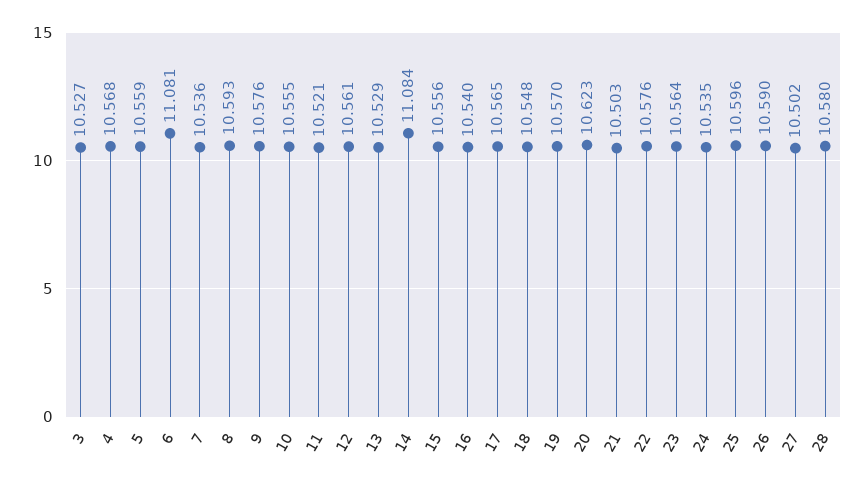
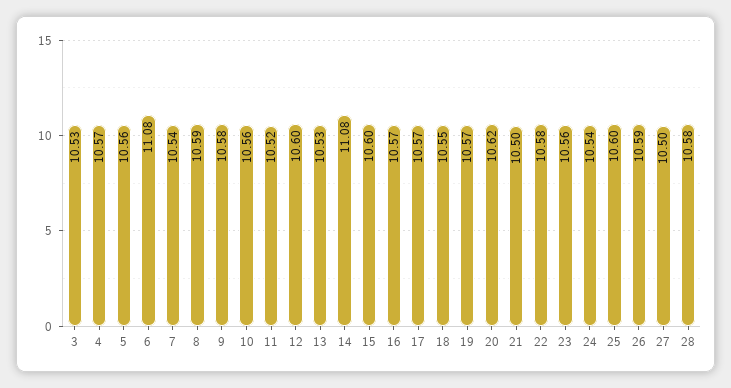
  {
    "3": 10.527,
    "4": 10.568,
    "5": 10.559,
    "6": 11.081,
    "7": 10.536,
    "8": 10.593,
    "9": 10.576,
    "10": 10.555,
    "11": 10.521,
-   "12": 10.561,
+   "12": 10.6,
    "13": 10.529,
    "14": 11.084,
-   "15": 10.556,
+   "15": 10.6,
-   "16": 10.54,
+   "16": 10.57,
    "17": 10.565,
    "18": 10.548,
    "19": 10.57,
    "20": 10.623,
    "21": 10.503,
    "22": 10.576,
    "23": 10.564,
    "24": 10.535,
    "25": 10.596,
    "26": 10.59,
    "27": 10.502,
    "28": 10.58
  }

